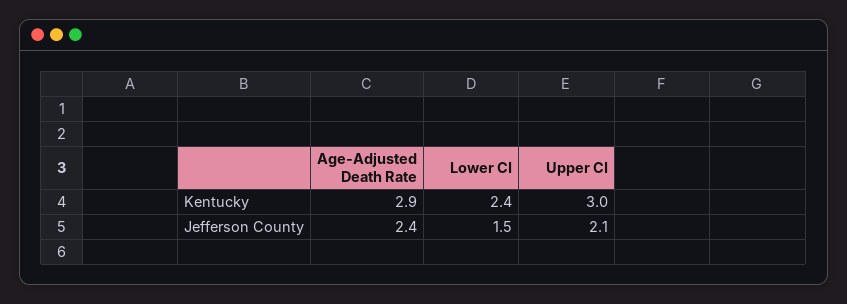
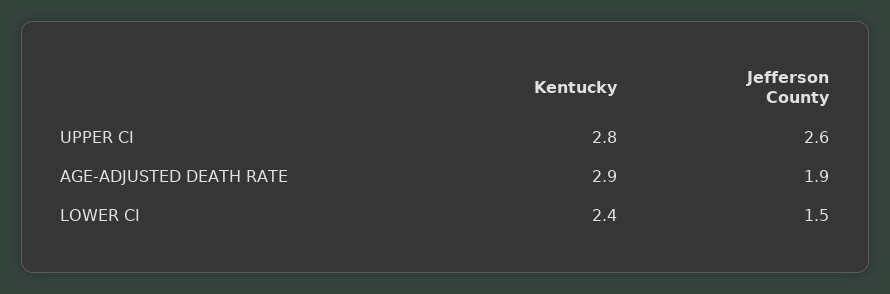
  {
    "Age-Adjusted Death Rate": {
      "Kentucky": 2.9,
-     "Jefferson County": 2.4
+     "Jefferson County": 1.9
    },
    "Lower CI": {
      "Kentucky": 2.4,
      "Jefferson County": 1.5
    },
    "Upper CI": {
-     "Kentucky": 3,
+     "Kentucky": 2.8,
-     "Jefferson County": 2.1
+     "Jefferson County": 2.6
    }
  }

